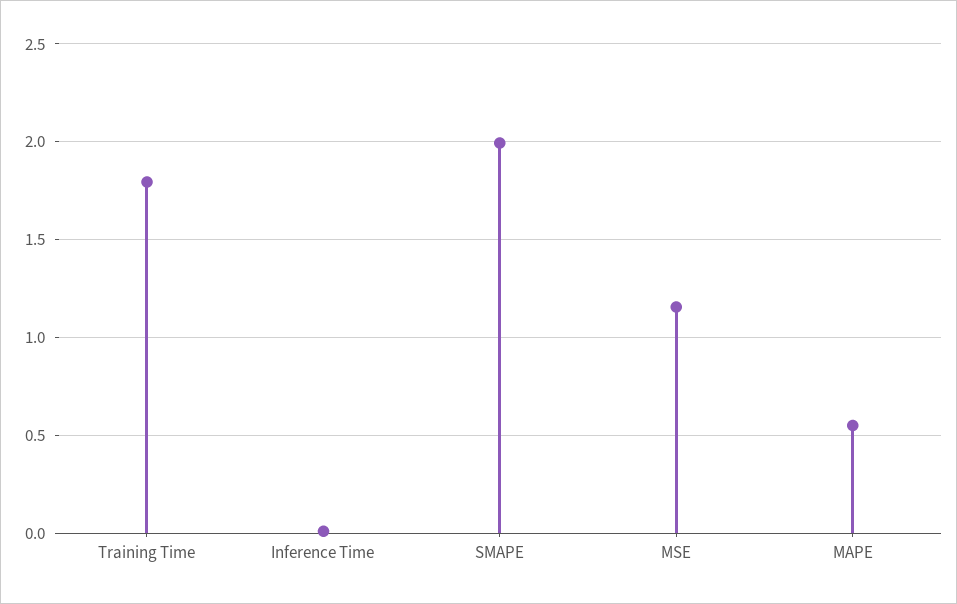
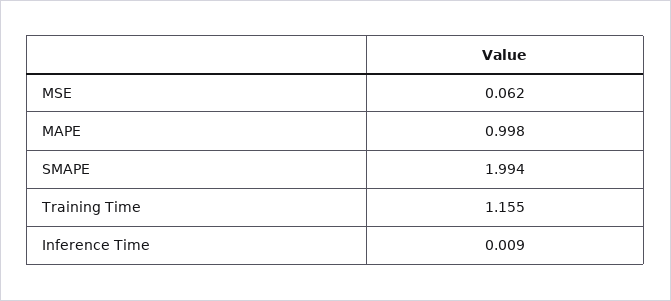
  {
-   "Training Time": 1.8,
+   "Training Time": 1.155,
    "Inference Time": 0.009,
    "SMAPE": 1.994,
-   "MSE": 1.15,
+   "MSE": 0.062,
-   "MAPE": 0.55
+   "MAPE": 0.998
  }

